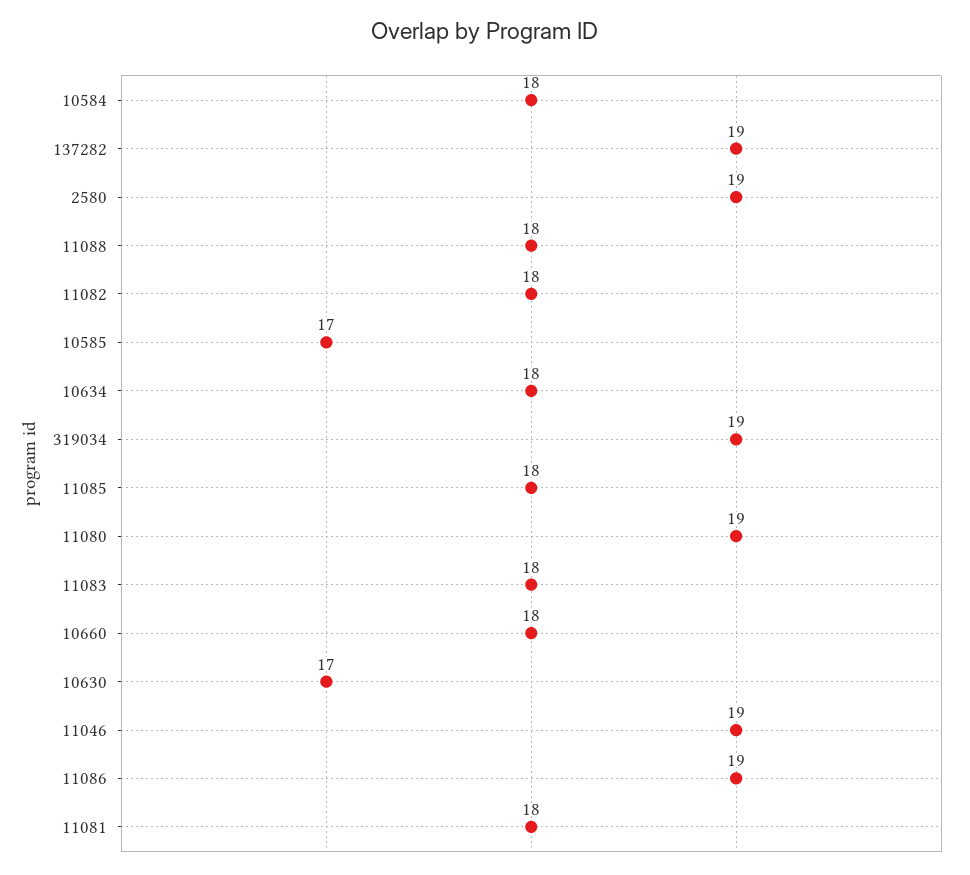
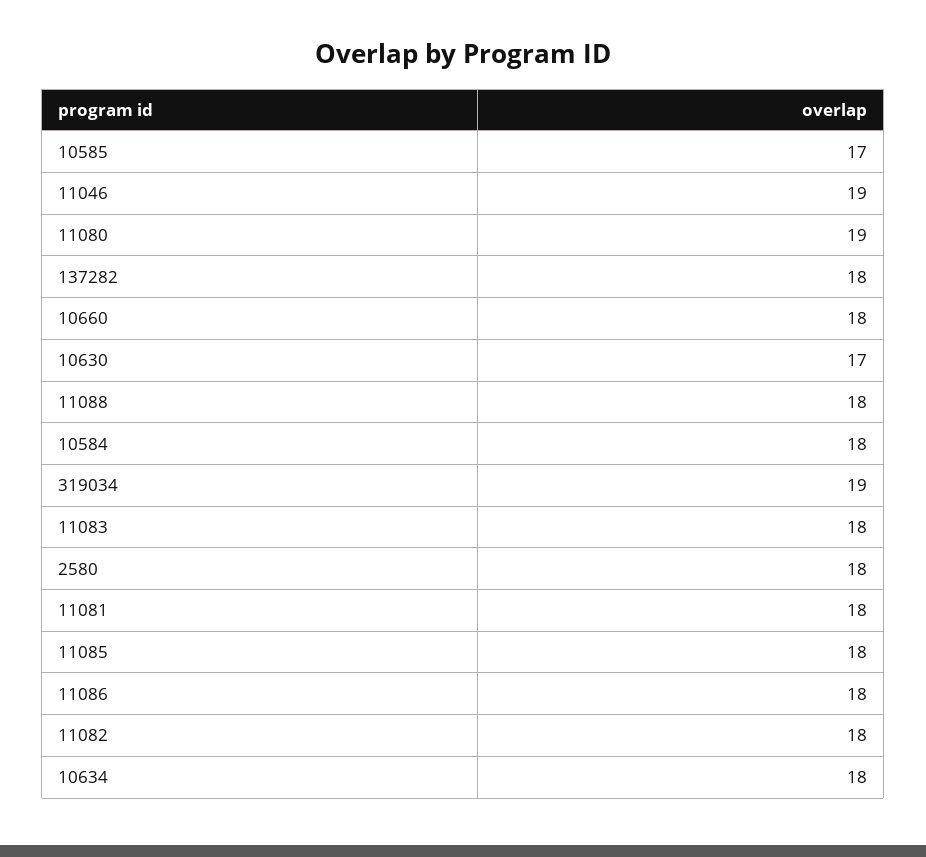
  {
    "10584": 18,
-   "137282": 19,
+   "137282": 18,
-   "2580": 19,
+   "2580": 18,
    "11088": 18,
    "11082": 18,
    "10585": 17,
    "10634": 18,
    "319034": 19,
    "11085": 18,
    "11080": 19,
    "11083": 18,
    "10660": 18,
    "10630": 17,
    "11046": 19,
-   "11086": 19,
+   "11086": 18,
    "11081": 18
  }

